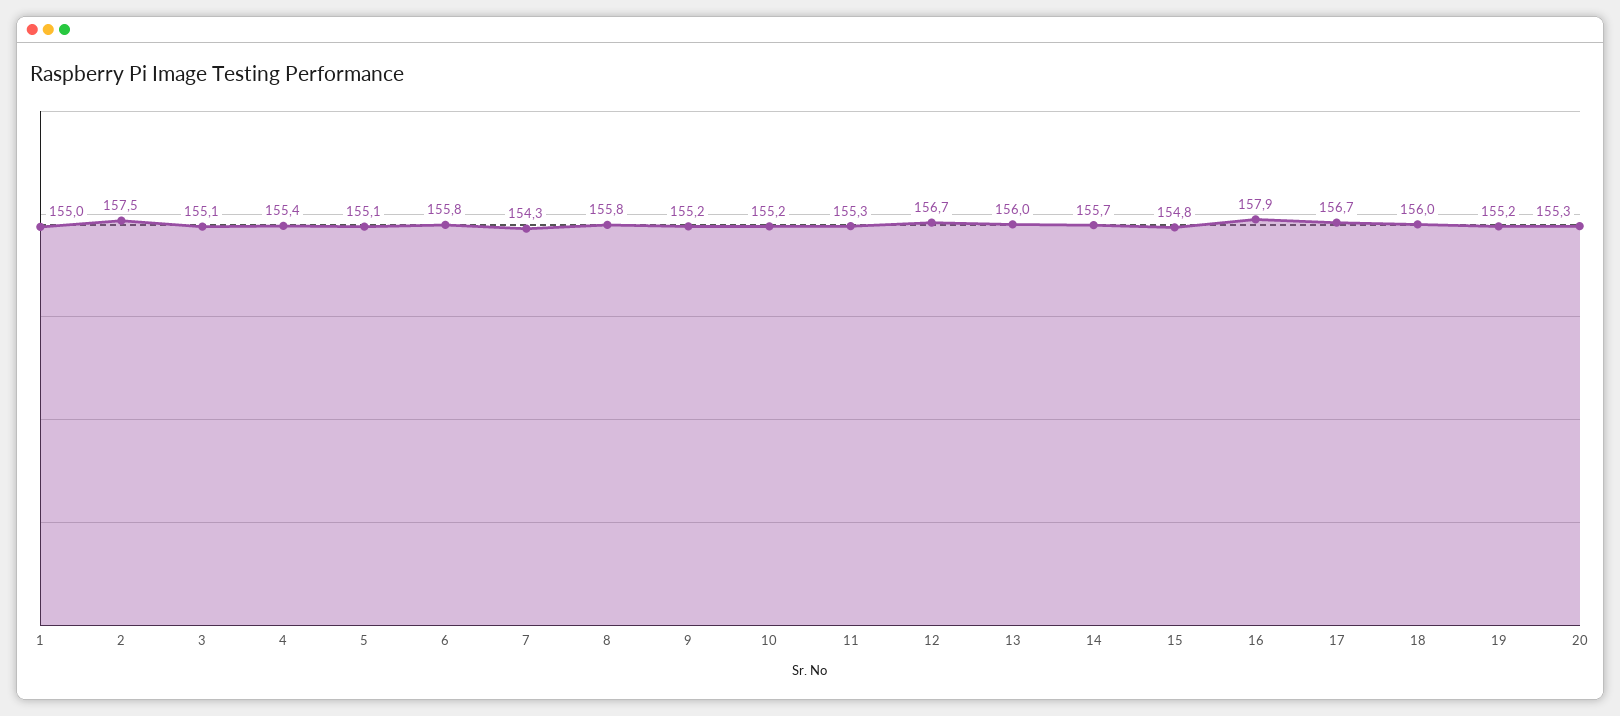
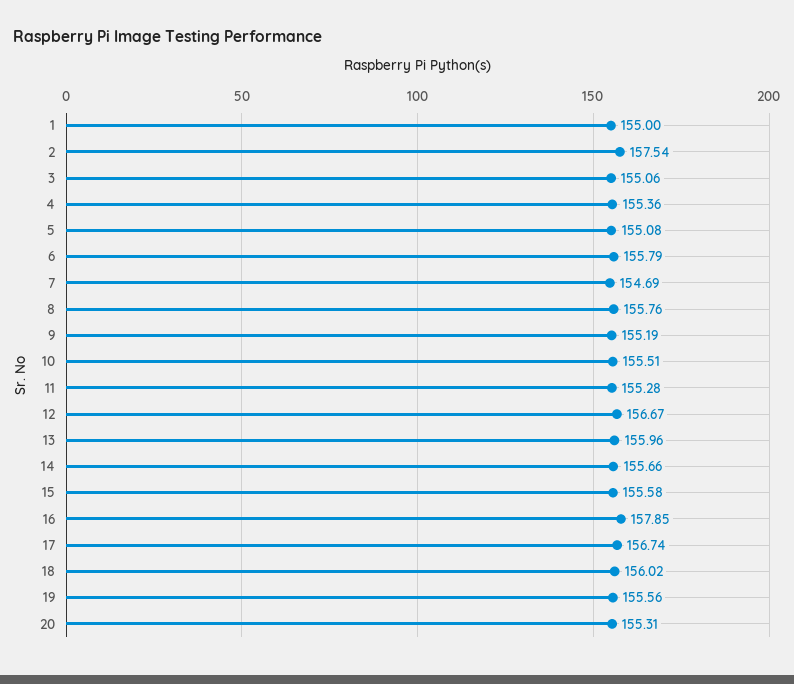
  {
    "1": 155,
    "2": 157.54,
    "3": 155.06,
    "4": 155.36,
    "5": 155.08,
    "6": 155.79,
-   "7": 154.3,
+   "7": 154.69,
    "8": 155.76,
    "9": 155.19,
-   "10": 155.2,
+   "10": 155.51,
    "11": 155.28,
    "12": 156.67,
    "13": 155.96,
    "14": 155.66,
-   "15": 154.8,
+   "15": 155.58,
    "16": 157.85,
    "17": 156.74,
    "18": 156.02,
-   "19": 155.2,
+   "19": 155.56,
    "20": 155.31
  }

